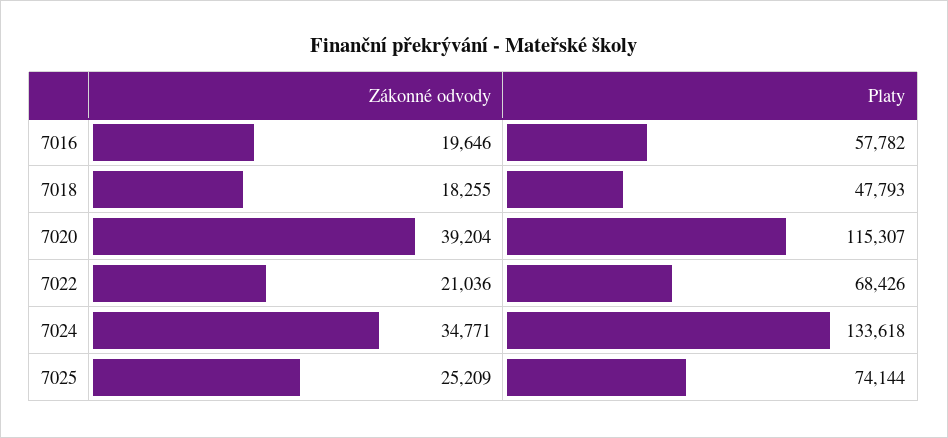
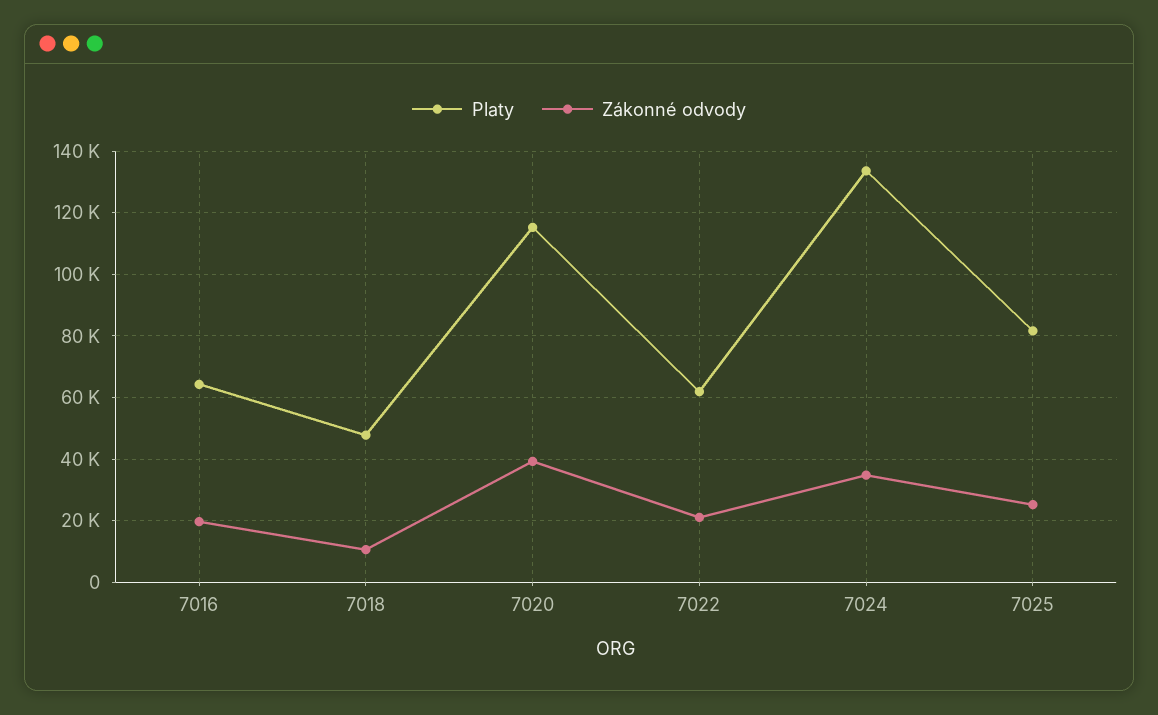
  {
    "Zákonné odvody": {
      "7016": 19646,
-     "7018": 18255,
+     "7018": 10000,
      "7020": 39204,
      "7022": 21036,
      "7024": 34771,
      "7025": 25209
    },
    "Platy": {
-     "7016": 57782,
+     "7016": 64000,
      "7018": 47793,
      "7020": 115307,
-     "7022": 68426,
+     "7022": 62000,
      "7024": 133618,
-     "7025": 74144
+     "7025": 82000
    }
  }

